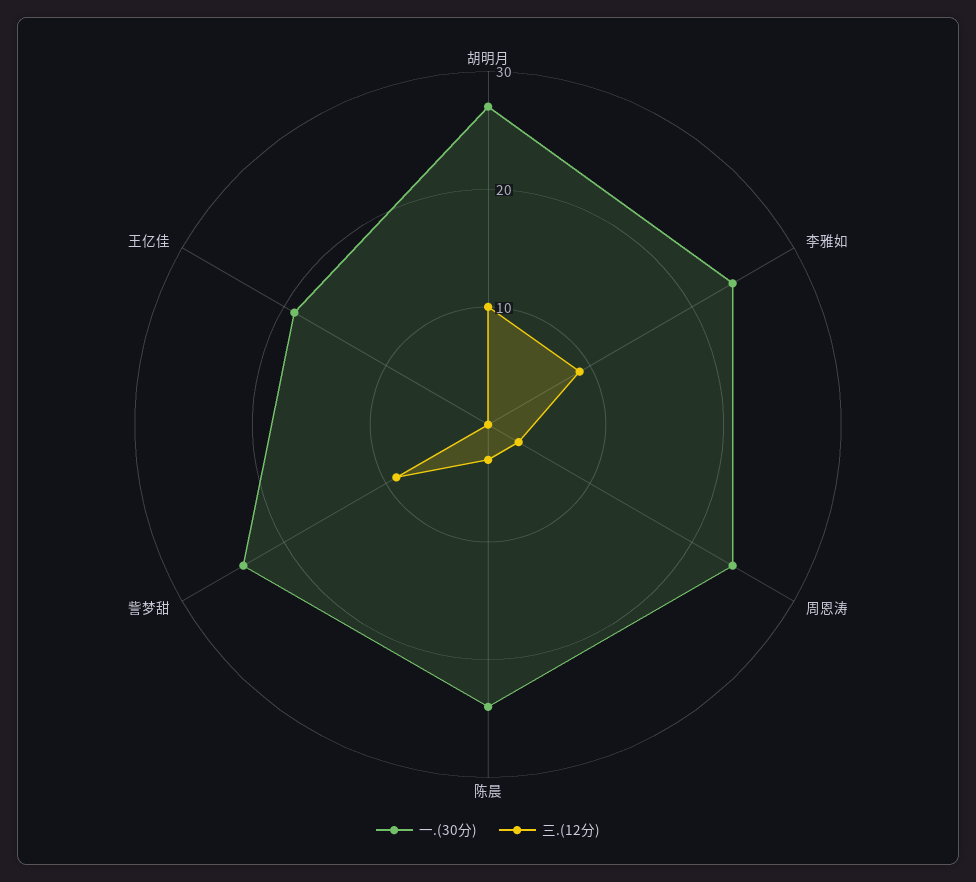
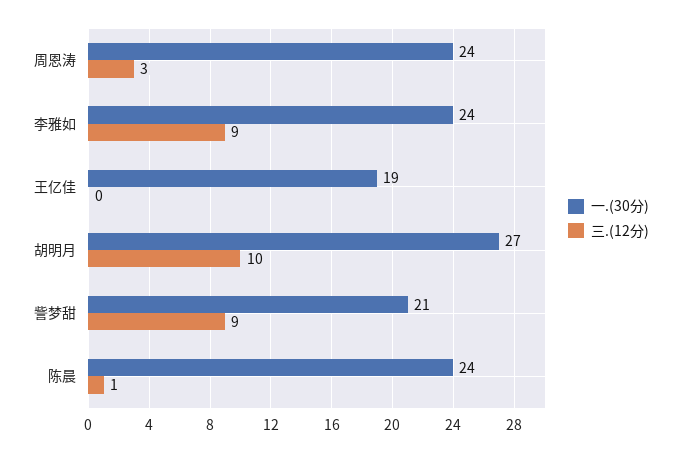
  {
    "一.(30分)": {
      "胡明月": 27,
      "李雅如": 24,
      "周恩涛": 24,
      "陈晨": 24,
-     "訾梦甜": 24,
+     "訾梦甜": 21,
      "王亿佳": 19
    },
    "三.(12分)": {
      "胡明月": 10,
      "李雅如": 9,
      "周恩涛": 3,
-     "陈晨": 3,
+     "陈晨": 1,
      "訾梦甜": 9,
      "王亿佳": 0
    }
  }

